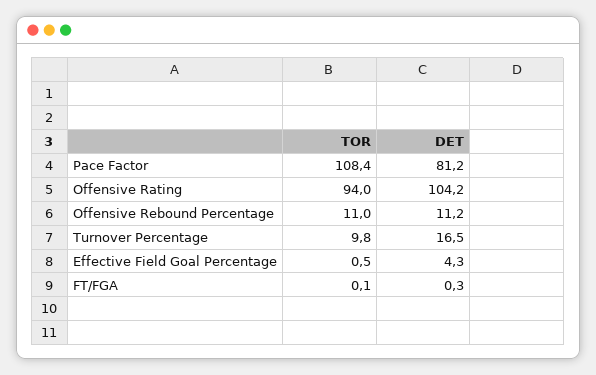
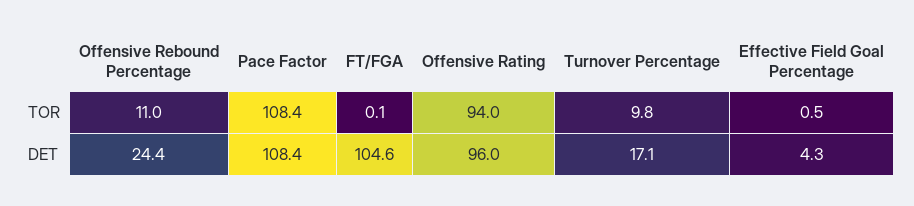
  {
    "TOR": {
      "Pace Factor": 108.4,
      "Offensive Rating": 94,
      "Offensive Rebound Percentage": 11,
      "Turnover Percentage": 9.8,
      "Effective Field Goal Percentage": 0.5,
      "FT/FGA": 0.1
    },
    "DET": {
-     "Pace Factor": 81.2,
+     "Pace Factor": 108.4,
-     "Offensive Rating": 104.2,
+     "Offensive Rating": 96,
-     "Offensive Rebound Percentage": 11.2,
+     "Offensive Rebound Percentage": 24.4,
-     "Turnover Percentage": 16.5,
+     "Turnover Percentage": 17.1,
      "Effective Field Goal Percentage": 4.3,
-     "FT/FGA": 0.3
+     "FT/FGA": 104.6
    }
  }

